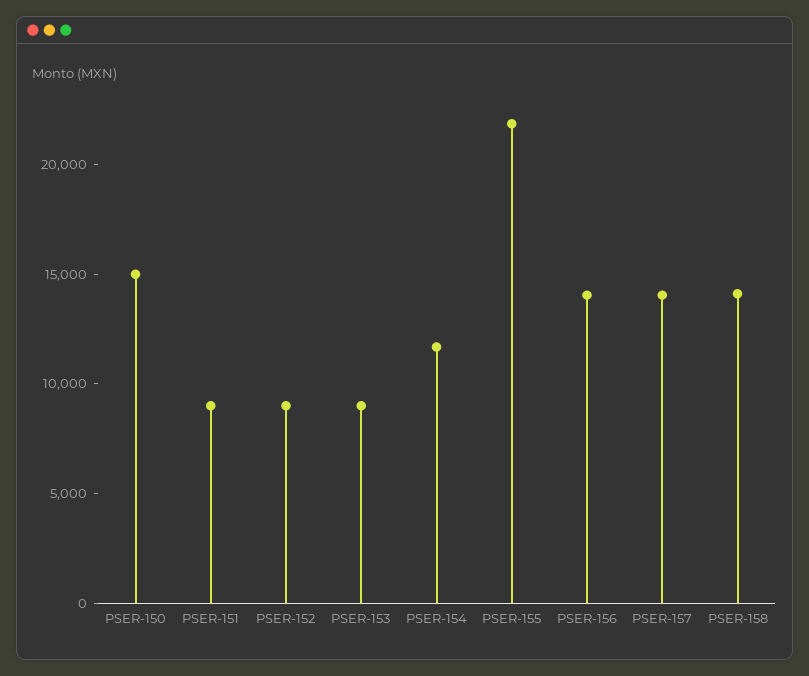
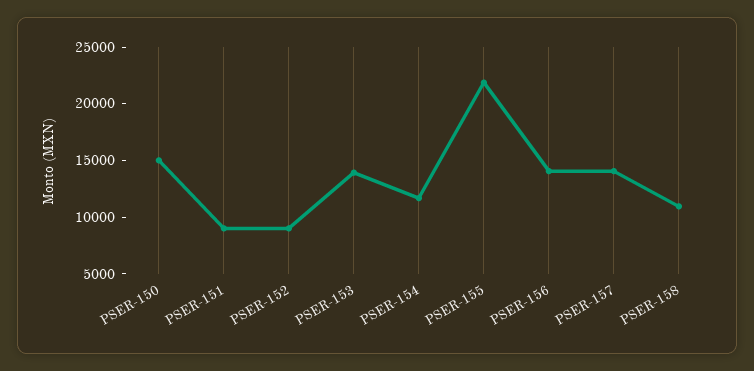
  {
    "PSER-150": 15000,
    "PSER-151": 9000,
    "PSER-152": 9000,
-   "PSER-153": 9000,
+   "PSER-153": 14000,
    "PSER-154": 12000,
    "PSER-155": 22000,
    "PSER-156": 14000,
    "PSER-157": 14000,
-   "PSER-158": 14000
+   "PSER-158": 11000
  }

